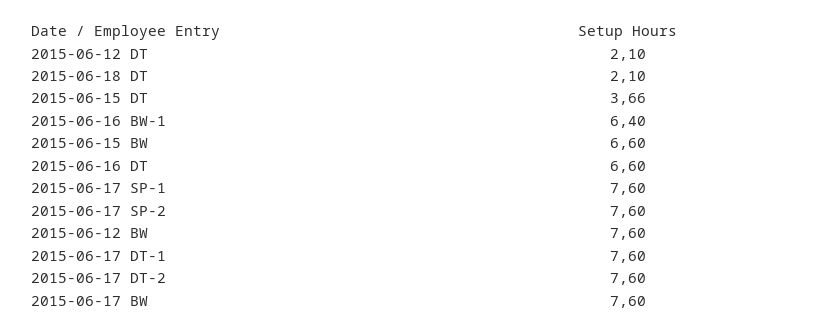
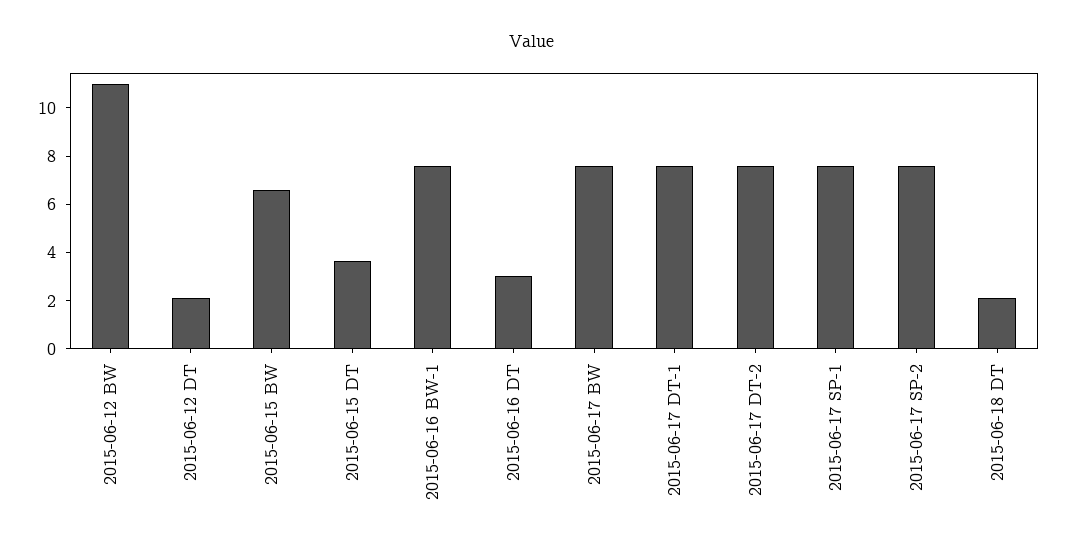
  {
    "2015-06-12 DT": 2.1,
    "2015-06-18 DT": 2.1,
    "2015-06-15 DT": 3.66,
-   "2015-06-16 BW-1": 6.4,
+   "2015-06-16 BW-1": 7.5,
    "2015-06-15 BW": 6.6,
-   "2015-06-16 DT": 6.6,
+   "2015-06-16 DT": 3,
    "2015-06-17 SP-1": 7.6,
    "2015-06-17 SP-2": 7.6,
-   "2015-06-12 BW": 7.6,
+   "2015-06-12 BW": 11,
    "2015-06-17 DT-1": 7.6,
    "2015-06-17 DT-2": 7.6,
    "2015-06-17 BW": 7.6
  }

